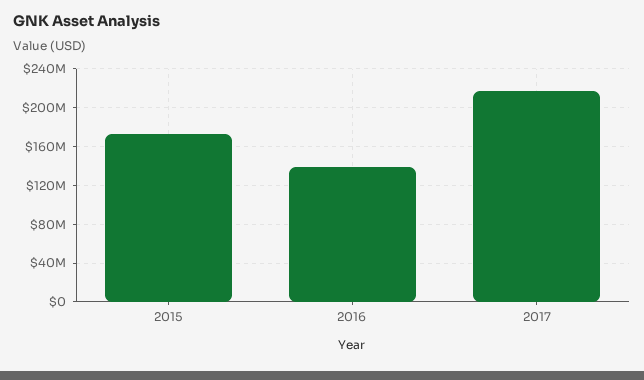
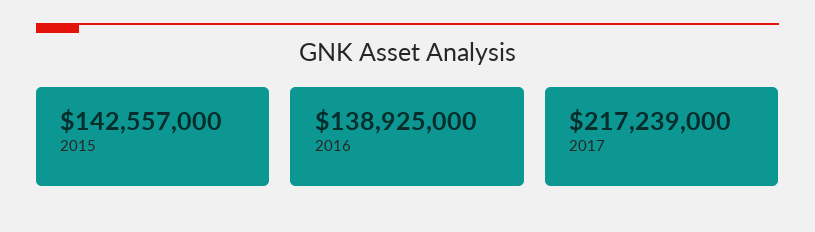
  {
-   "2015": 170000000,
+   "2015": 142557000,
    "2016": 138925000,
    "2017": 217239000
  }

